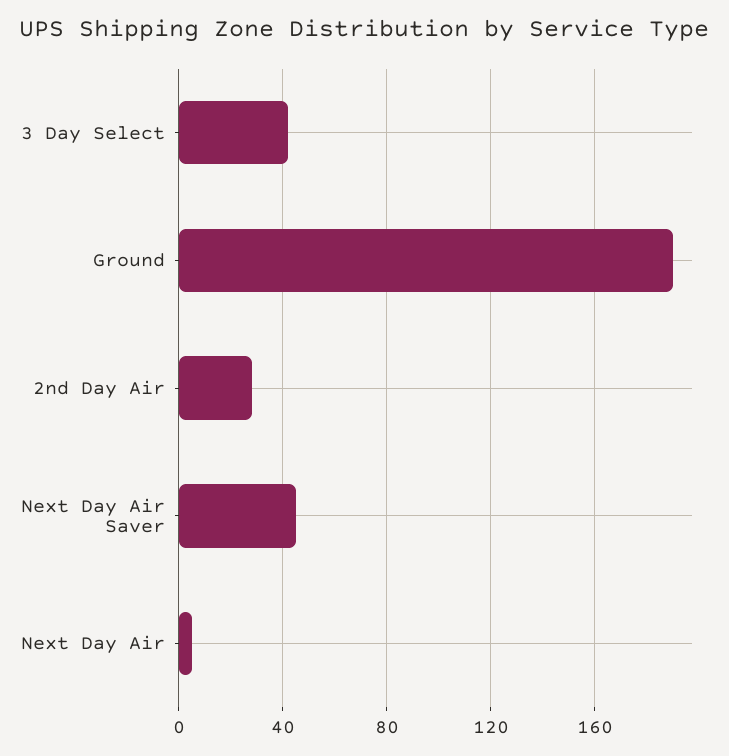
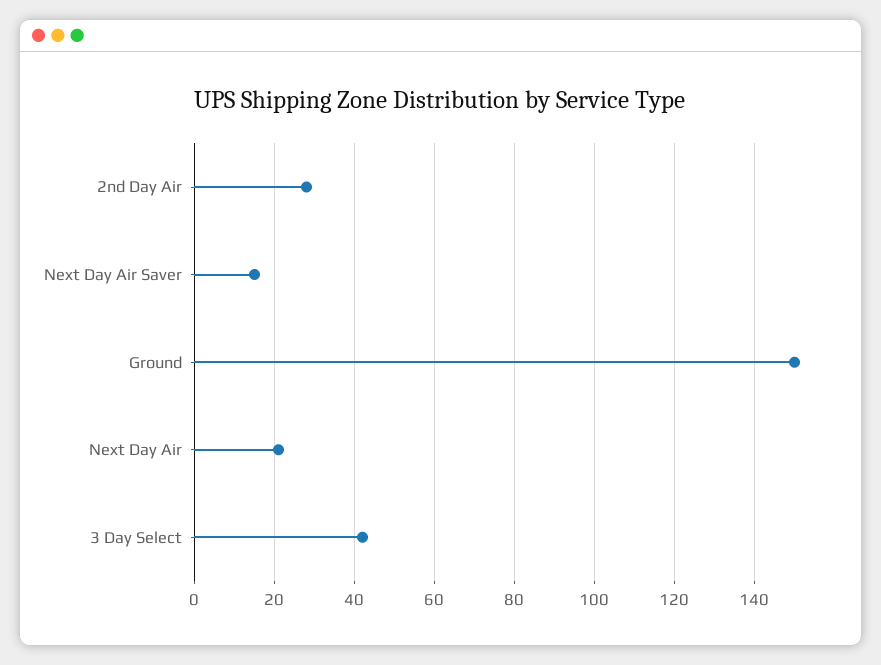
  {
    "3 Day Select": 40,
-   "Ground": 190,
+   "Ground": 150,
    "2nd Day Air": 30,
-   "Next Day Air Saver": 45,
+   "Next Day Air Saver": 15,
-   "Next Day Air": 5
+   "Next Day Air": 20
  }

